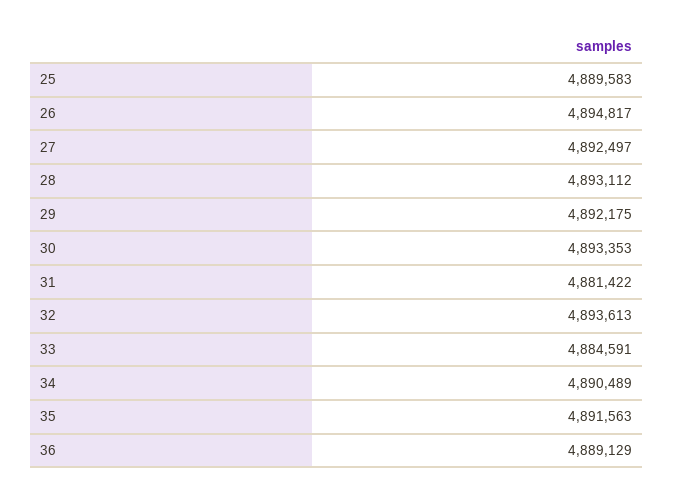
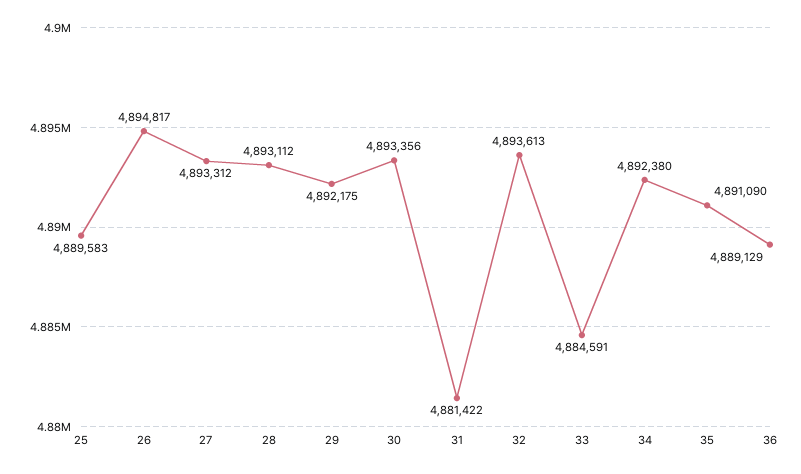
  {
    "25": 4889583,
    "26": 4894817,
-   "27": 4892497,
+   "27": 4893312,
    "28": 4893112,
    "29": 4892175,
-   "30": 4893353,
+   "30": 4893356,
    "31": 4881422,
    "32": 4893613,
    "33": 4884591,
-   "34": 4890489,
+   "34": 4892380,
-   "35": 4891563,
+   "35": 4891090,
    "36": 4889129
  }

